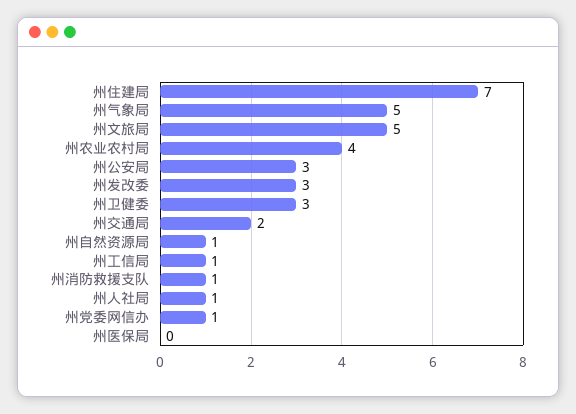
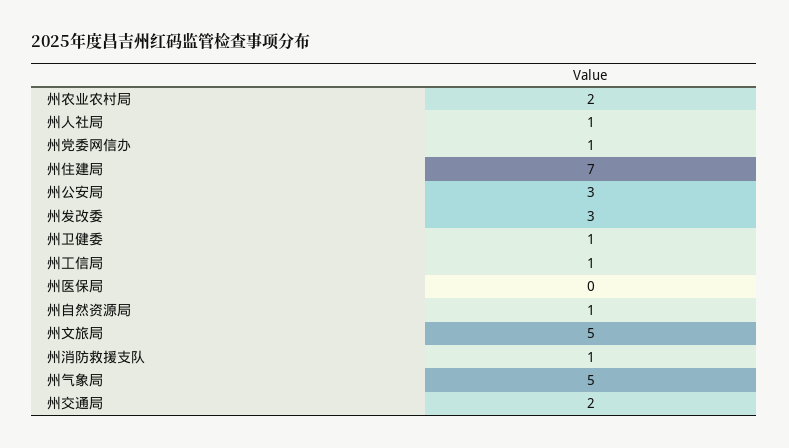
  {
    "州住建局": 7,
    "州气象局": 5,
    "州文旅局": 5,
-   "州农业农村局": 4,
+   "州农业农村局": 2,
    "州公安局": 3,
    "州发改委": 3,
-   "州卫健委": 3,
+   "州卫健委": 1,
    "州交通局": 2,
    "州自然资源局": 1,
    "州工信局": 1,
    "州消防救援支队": 1,
    "州人社局": 1,
    "州党委网信办": 1,
    "州医保局": 0
  }

